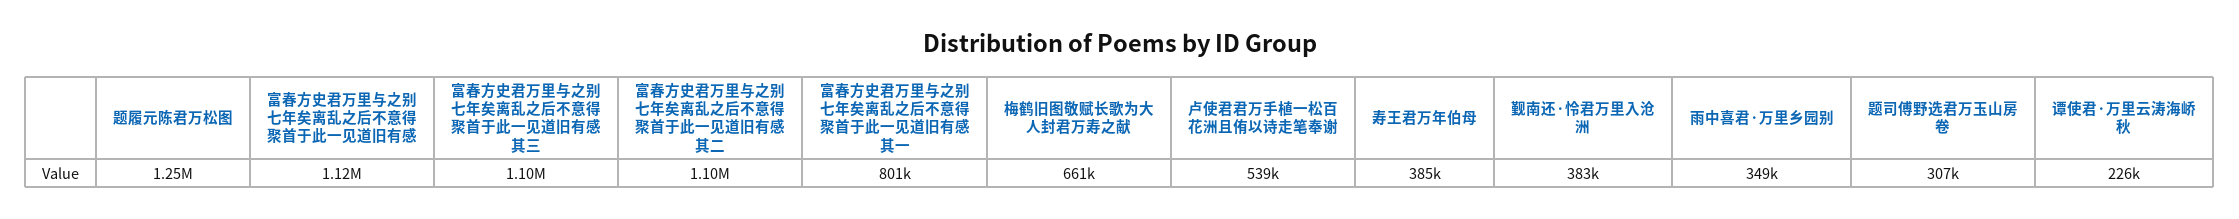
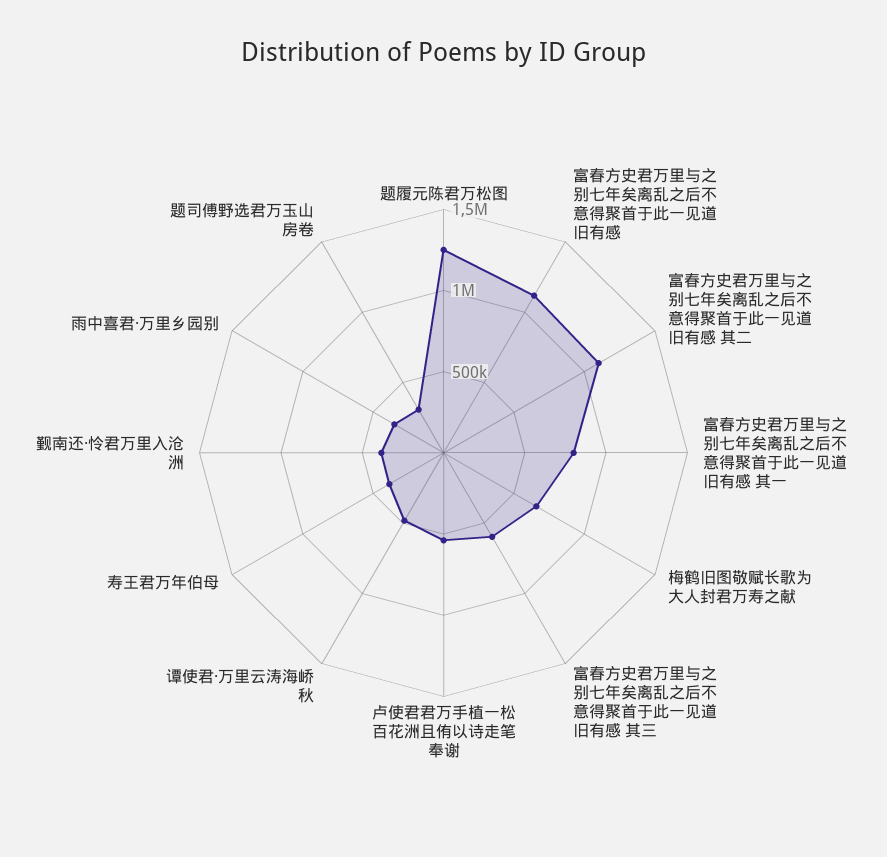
  {
    "题履元陈君万松图": 1250000,
    "富春方史君万里与之别七年矣离乱之后不意得聚首于此一见道旧有感": 1120000,
-   "富春方史君万里与之别七年矣离乱之后不意得聚首于此一见道旧有感 其三": 1100000,
+   "富春方史君万里与之别七年矣离乱之后不意得聚首于此一见道旧有感 其三": 600000,
    "富春方史君万里与之别七年矣离乱之后不意得聚首于此一见道旧有感 其二": 1100000,
    "富春方史君万里与之别七年矣离乱之后不意得聚首于此一见道旧有感 其一": 801000,
    "梅鹤旧图敬赋长歌为大人封君万寿之献": 661000,
    "卢使君君万手植一松百花洲且侑以诗走笔奉谢": 539000,
    "寿王君万年伯母": 385000,
    "觐南还·怜君万里入沧洲": 383000,
    "雨中喜君·万里乡园别": 349000,
    "题司傅野选君万玉山房卷": 307000,
-   "谭使君·万里云涛海峤秋": 226000
+   "谭使君·万里云涛海峤秋": 500000
  }

